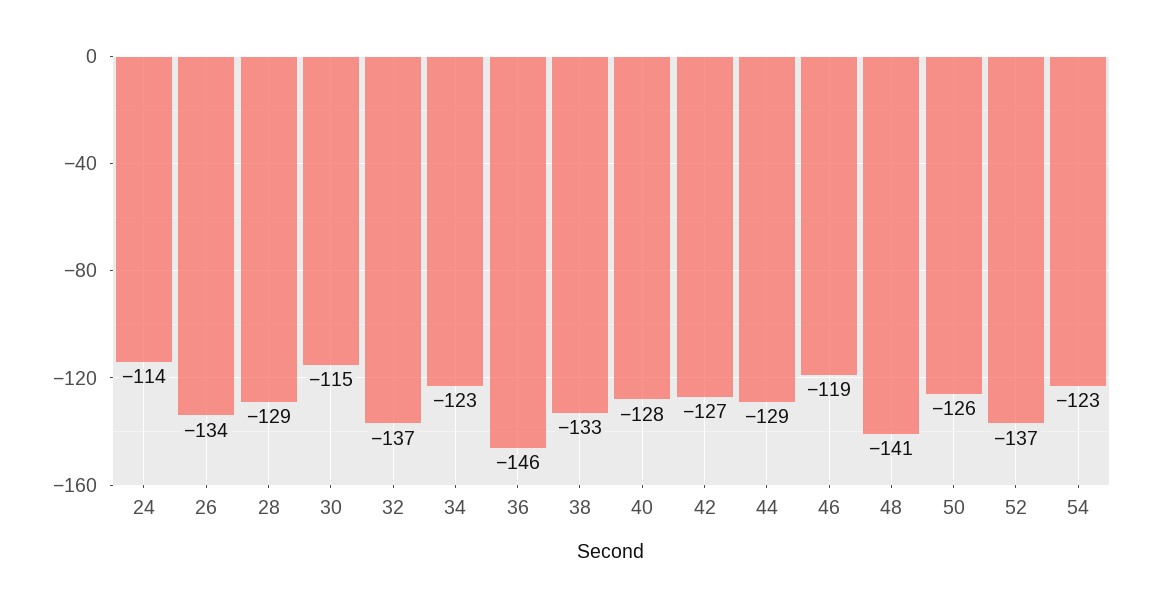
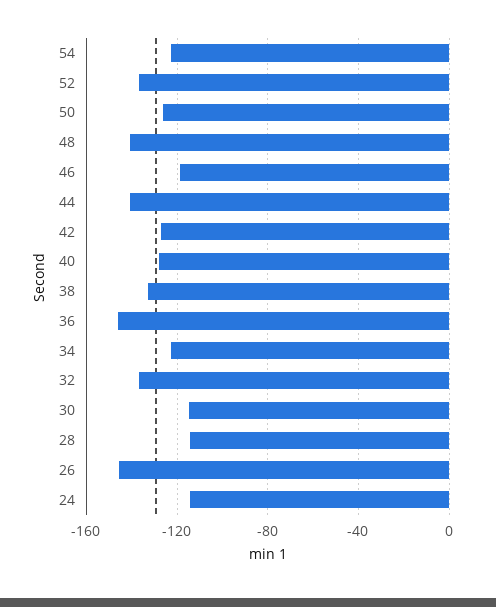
  {
    "24": -114,
-   "26": -134,
+   "26": -145,
-   "28": -129,
+   "28": -115,
    "30": -115,
    "32": -137,
    "34": -123,
    "36": -146,
    "38": -133,
    "40": -128,
    "42": -127,
-   "44": -129,
+   "44": -140,
    "46": -119,
    "48": -141,
    "50": -126,
    "52": -137,
    "54": -123
  }

